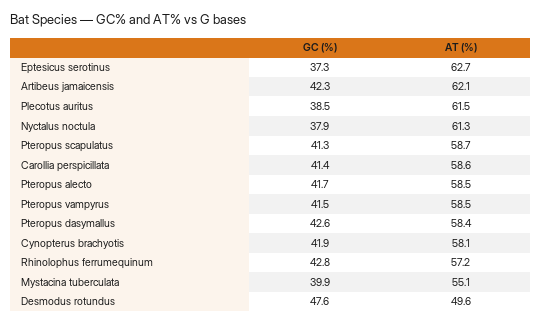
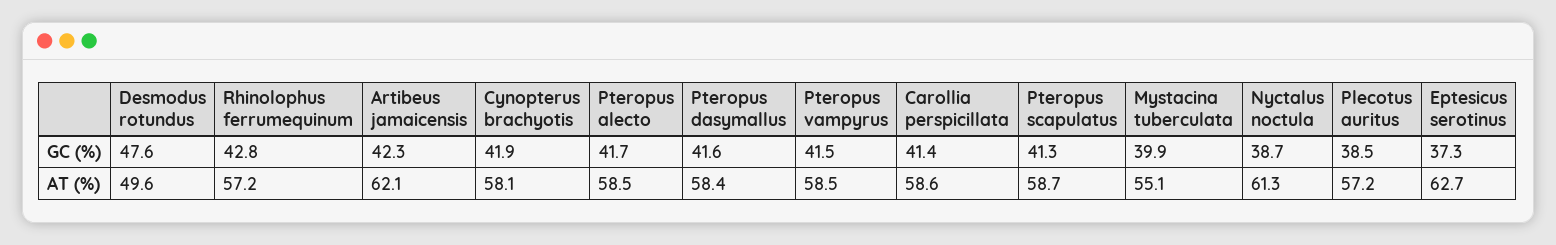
  {
    "GC (%)": {
      "Eptesicus serotinus": 37.3,
      "Artibeus jamaicensis": 42.3,
      "Plecotus auritus": 38.5,
-     "Nyctalus noctula": 37.9,
+     "Nyctalus noctula": 38.7,
      "Pteropus scapulatus": 41.3,
      "Carollia perspicillata": 41.4,
      "Pteropus alecto": 41.7,
      "Pteropus vampyrus": 41.5,
-     "Pteropus dasymallus": 42.6,
+     "Pteropus dasymallus": 41.6,
      "Cynopterus brachyotis": 41.9,
      "Rhinolophus ferrumequinum": 42.8,
      "Mystacina tuberculata": 39.9,
      "Desmodus rotundus": 47.6
    },
    "AT (%)": {
      "Eptesicus serotinus": 62.7,
      "Artibeus jamaicensis": 62.1,
-     "Plecotus auritus": 61.5,
+     "Plecotus auritus": 57.2,
      "Nyctalus noctula": 61.3,
      "Pteropus scapulatus": 58.7,
      "Carollia perspicillata": 58.6,
      "Pteropus alecto": 58.5,
      "Pteropus vampyrus": 58.5,
      "Pteropus dasymallus": 58.4,
      "Cynopterus brachyotis": 58.1,
      "Rhinolophus ferrumequinum": 57.2,
      "Mystacina tuberculata": 55.1,
      "Desmodus rotundus": 49.6
    }
  }

